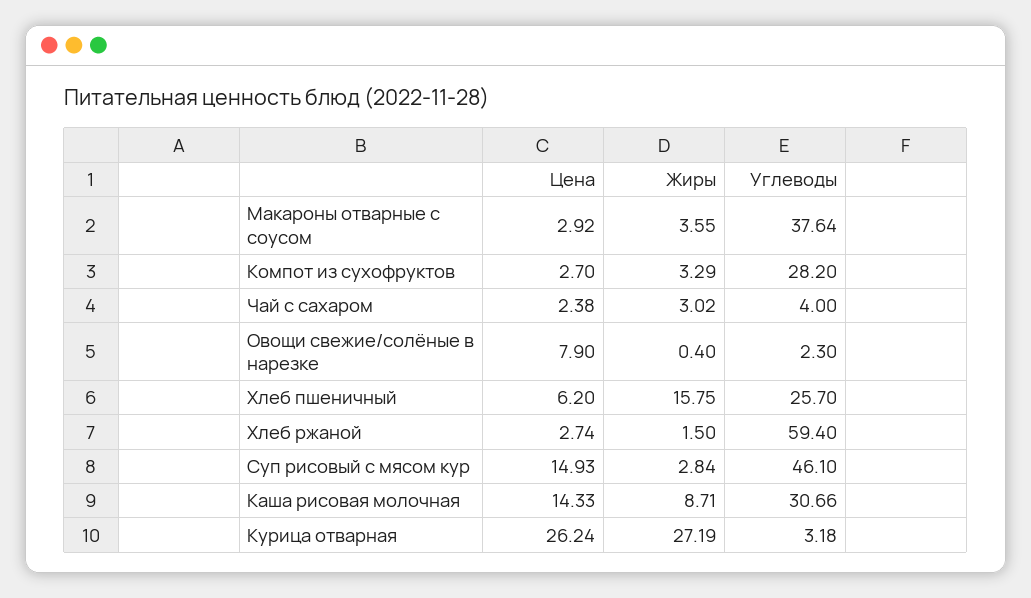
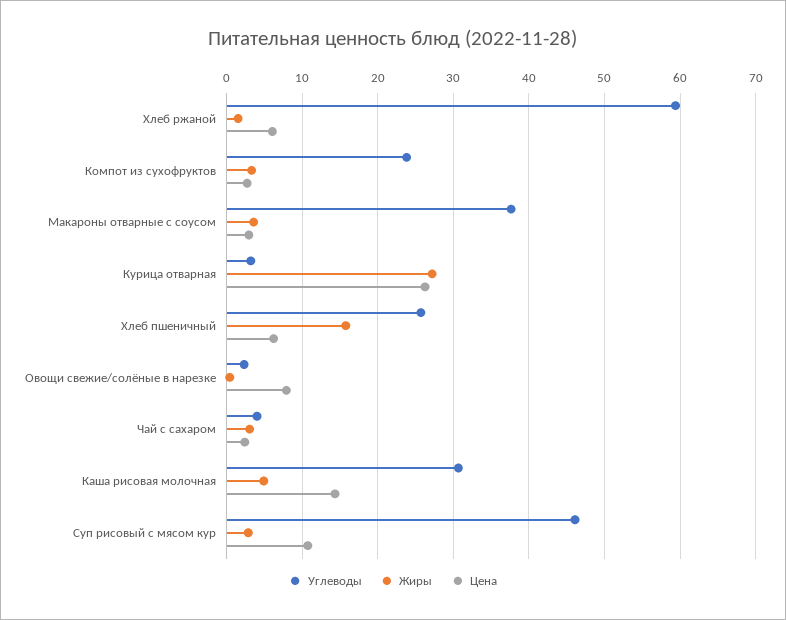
  {
    "Цена": {
      "Макароны отварные с соусом": 2.92,
      "Компот из сухофруктов": 2.7,
      "Чай с сахаром": 2.38,
      "Овощи свежие/солёные в нарезке": 7.9,
      "Хлеб пшеничный": 6.2,
-     "Хлеб ржаной": 2.74,
+     "Хлеб ржаной": 6,
-     "Суп рисовый с мясом кур": 14.93,
+     "Суп рисовый с мясом кур": 11,
      "Каша рисовая молочная": 14.33,
      "Курица отварная": 26.24
    },
    "Жиры": {
      "Макароны отварные с соусом": 3.55,
      "Компот из сухофруктов": 3.29,
      "Чай с сахаром": 3.02,
      "Овощи свежие/солёные в нарезке": 0.4,
      "Хлеб пшеничный": 15.75,
      "Хлеб ржаной": 1.5,
      "Суп рисовый с мясом кур": 2.84,
-     "Каша рисовая молочная": 8.71,
+     "Каша рисовая молочная": 5,
      "Курица отварная": 27.19
    },
    "Углеводы": {
      "Макароны отварные с соусом": 37.64,
-     "Компот из сухофруктов": 28.2,
+     "Компот из сухофруктов": 24,
      "Чай с сахаром": 4,
      "Овощи свежие/солёные в нарезке": 2.3,
      "Хлеб пшеничный": 25.7,
      "Хлеб ржаной": 59.4,
      "Суп рисовый с мясом кур": 46.1,
      "Каша рисовая молочная": 30.66,
      "Курица отварная": 3.18
    }
  }

